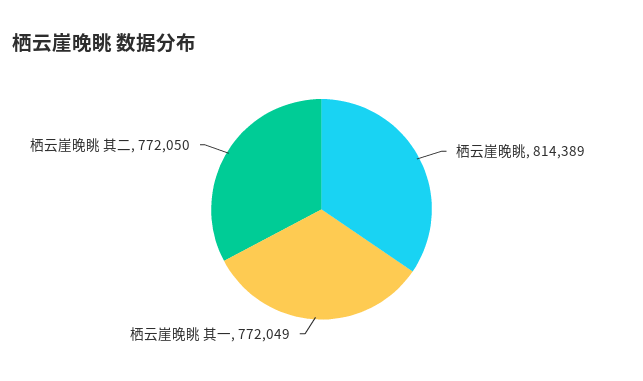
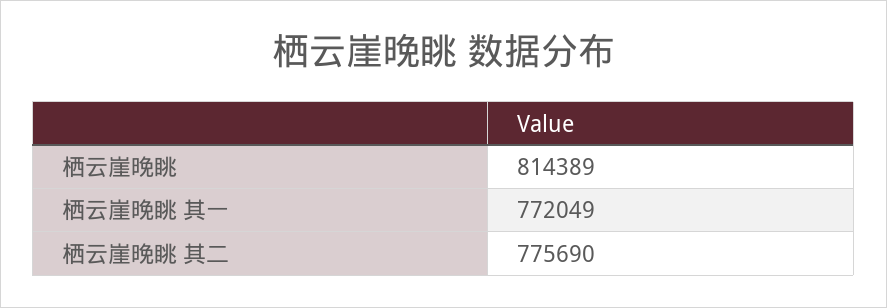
  {
    "栖云崖晚眺": 814389,
    "栖云崖晚眺 其一": 772049,
-   "栖云崖晚眺 其二": 772050
+   "栖云崖晚眺 其二": 775690
  }

